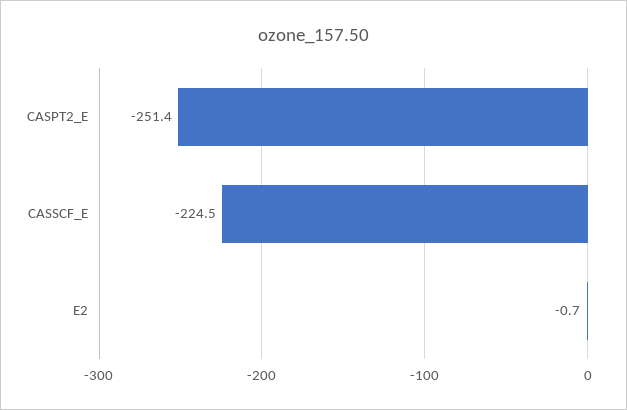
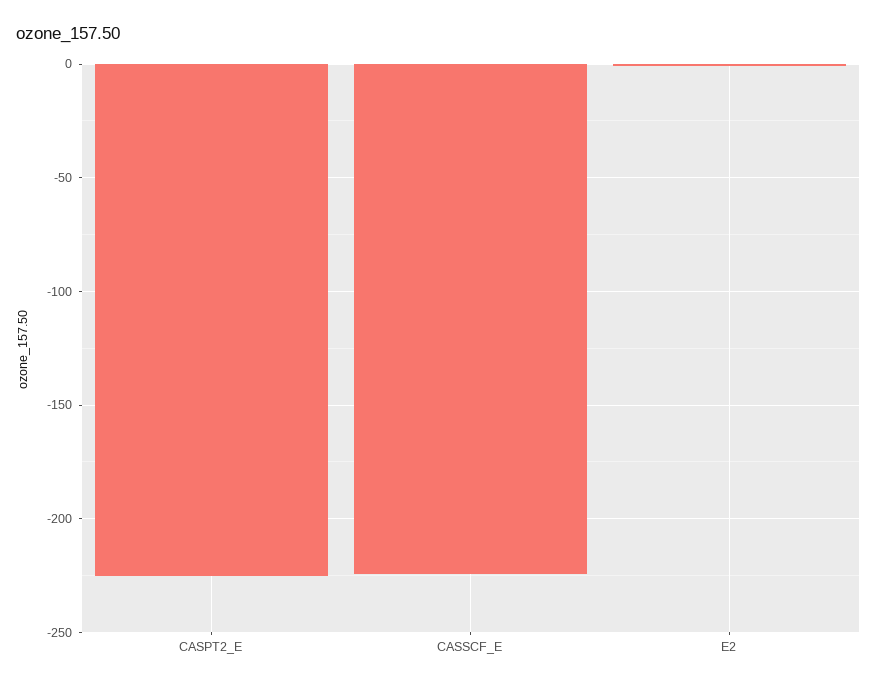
  {
-   "CASPT2_E": -251.4,
+   "CASPT2_E": -225,
    "CASSCF_E": -224.5,
    "E2": -0.7
  }

